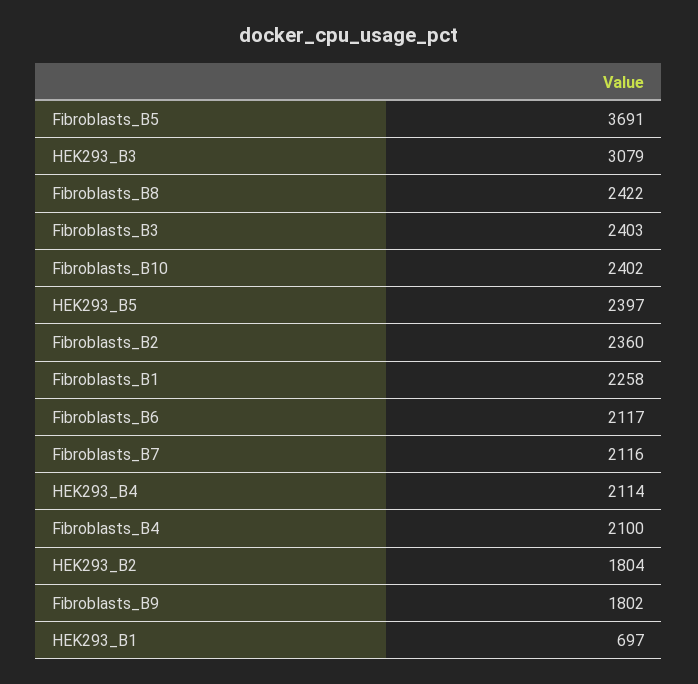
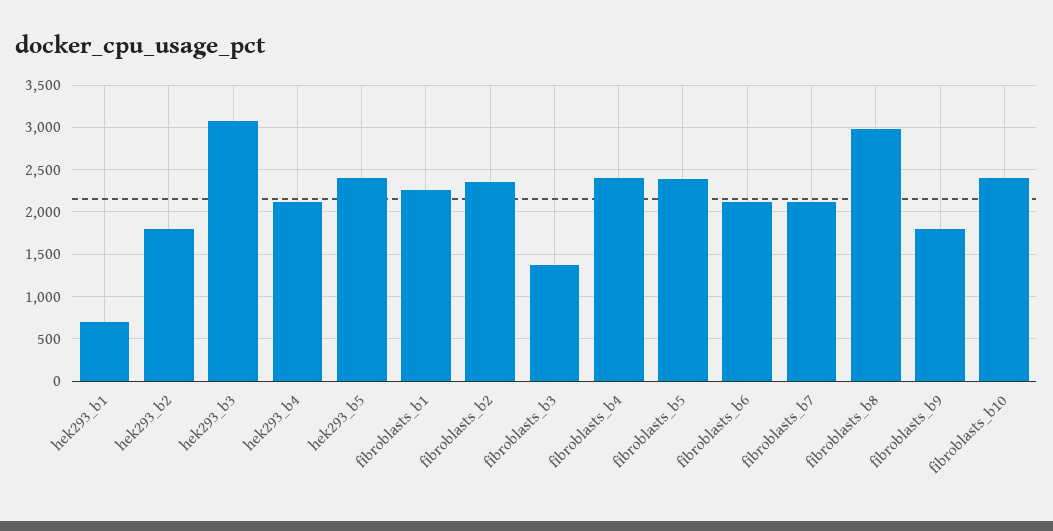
  {
-   "Fibroblasts_B5": 3691,
+   "Fibroblasts_B5": 2400,
    "HEK293_B3": 3079,
-   "Fibroblasts_B8": 2422,
+   "Fibroblasts_B8": 3000,
-   "Fibroblasts_B3": 2403,
+   "Fibroblasts_B3": 1400,
    "Fibroblasts_B10": 2402,
    "HEK293_B5": 2397,
    "Fibroblasts_B2": 2360,
    "Fibroblasts_B1": 2258,
    "Fibroblasts_B6": 2117,
    "Fibroblasts_B7": 2116,
    "HEK293_B4": 2114,
-   "Fibroblasts_B4": 2100,
+   "Fibroblasts_B4": 2400,
    "HEK293_B2": 1804,
    "Fibroblasts_B9": 1802,
    "HEK293_B1": 697
  }

